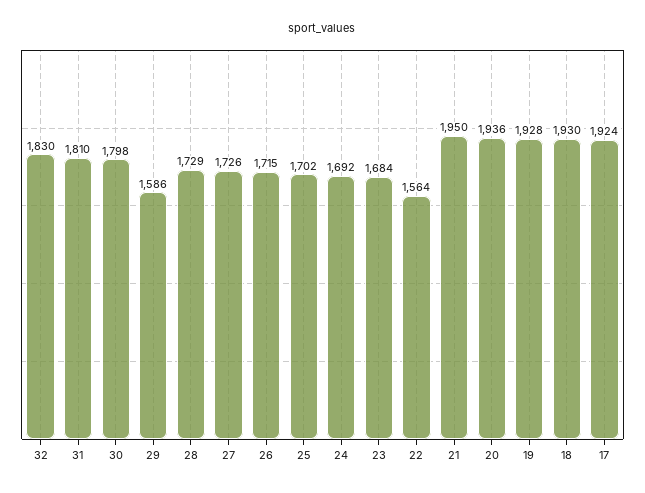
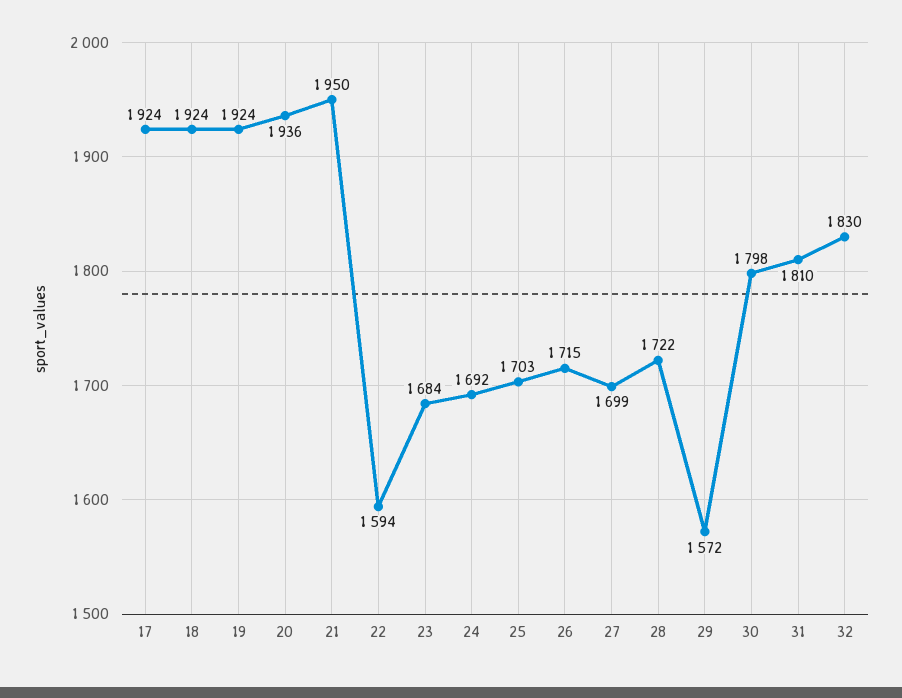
  {
    "32": 1830,
    "31": 1810,
    "30": 1798,
-   "29": 1586,
+   "29": 1572,
-   "28": 1729,
+   "28": 1722,
-   "27": 1726,
+   "27": 1699,
    "26": 1715,
-   "25": 1702,
+   "25": 1703,
    "24": 1692,
    "23": 1684,
-   "22": 1564,
+   "22": 1594,
    "21": 1950,
    "20": 1936,
-   "19": 1928,
+   "19": 1924,
-   "18": 1930,
+   "18": 1924,
    "17": 1924
  }

